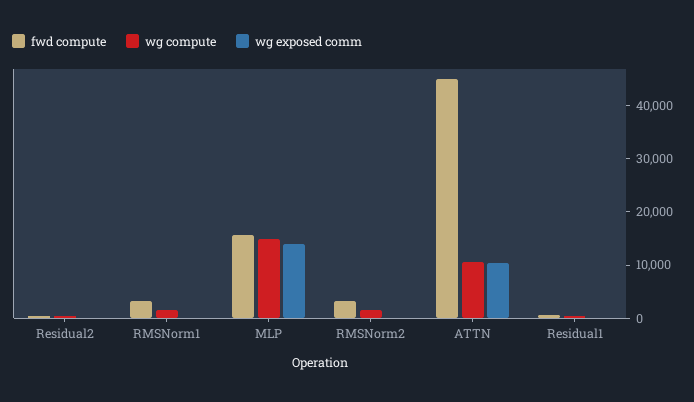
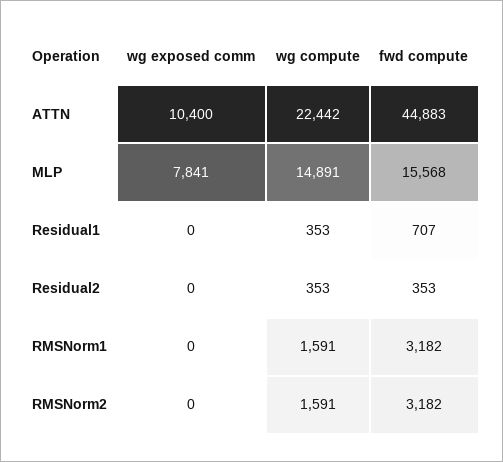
  {
    "fwd compute": {
      "Residual2": 353,
      "RMSNorm1": 3182,
      "MLP": 15568,
      "RMSNorm2": 3182,
      "ATTN": 44883,
      "Residual1": 707
    },
    "wg compute": {
      "Residual2": 353,
      "RMSNorm1": 1591,
      "MLP": 14891,
      "RMSNorm2": 1591,
-     "ATTN": 10000,
+     "ATTN": 22442,
      "Residual1": 353
    },
    "wg exposed comm": {
      "Residual2": 0,
      "RMSNorm1": 0,
-     "MLP": 14000,
+     "MLP": 7841,
      "RMSNorm2": 0,
      "ATTN": 10400,
      "Residual1": 0
    }
  }

